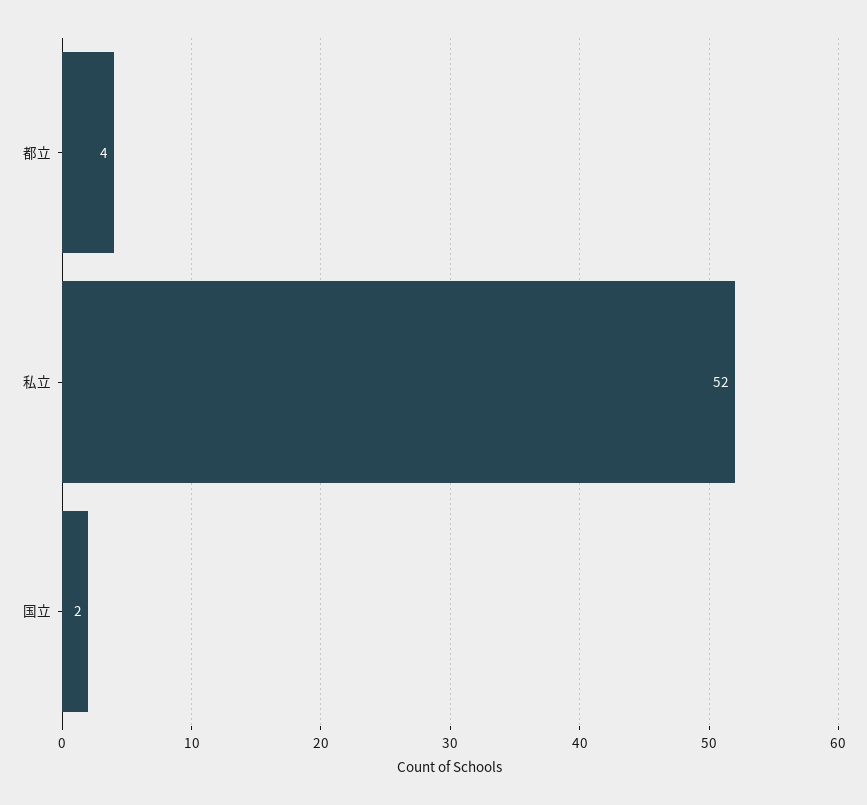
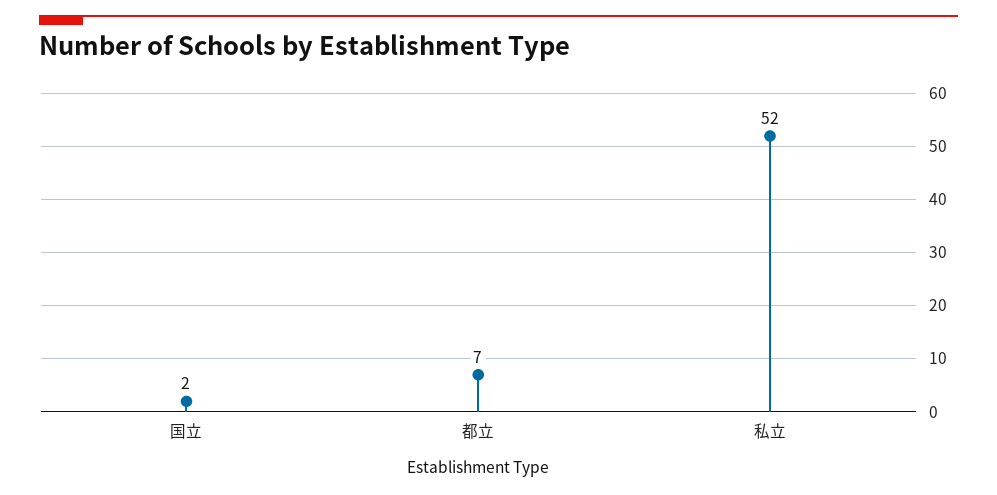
  {
-   "都立": 4,
+   "都立": 7,
    "私立": 52,
    "国立": 2
  }

